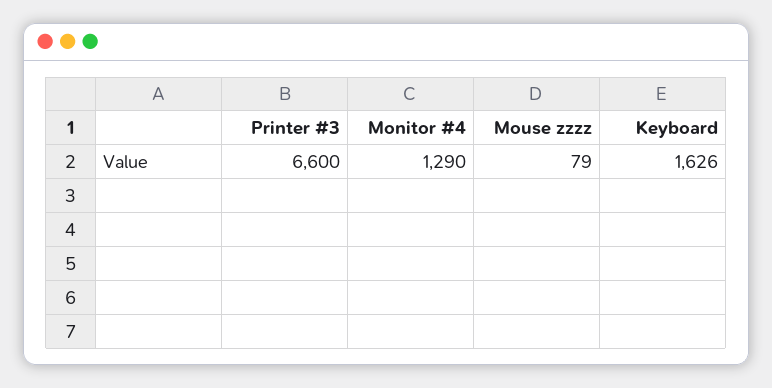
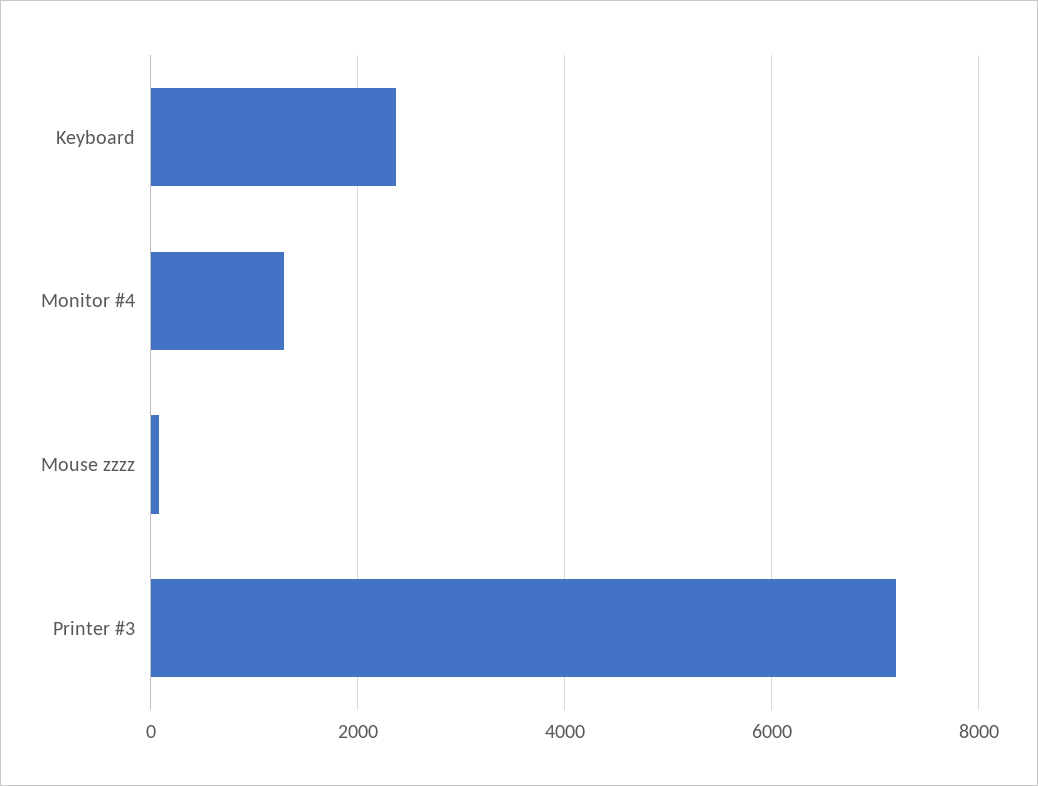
  {
-   "Printer #3": 6600,
+   "Printer #3": 7200,
    "Monitor #4": 1290,
    "Mouse zzzz": 79,
-   "Keyboard": 1626
+   "Keyboard": 2400
  }

